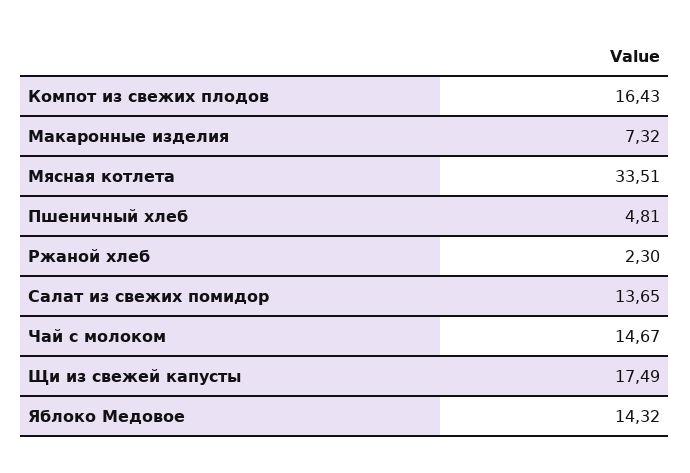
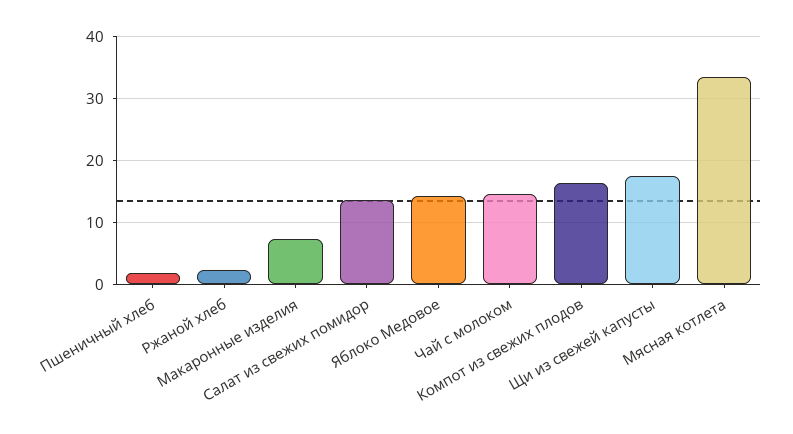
  {
    "Компот из свежих плодов": 16.43,
    "Макаронные изделия": 7.32,
    "Мясная котлета": 33.51,
-   "Пшеничный хлеб": 4.81,
+   "Пшеничный хлеб": 2,
    "Ржаной хлеб": 2.3,
    "Салат из свежих помидор": 13.65,
    "Чай с молоком": 14.67,
    "Щи из свежей капусты": 17.49,
    "Яблоко Медовое": 14.32
  }

